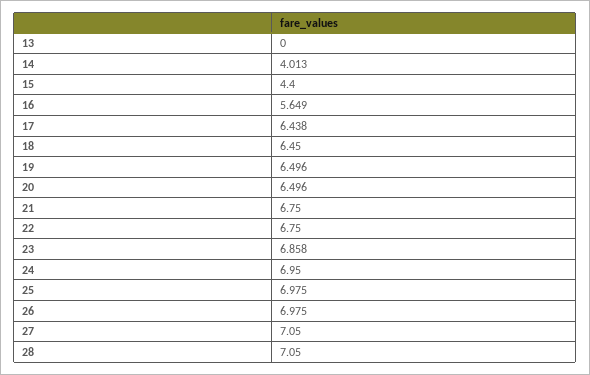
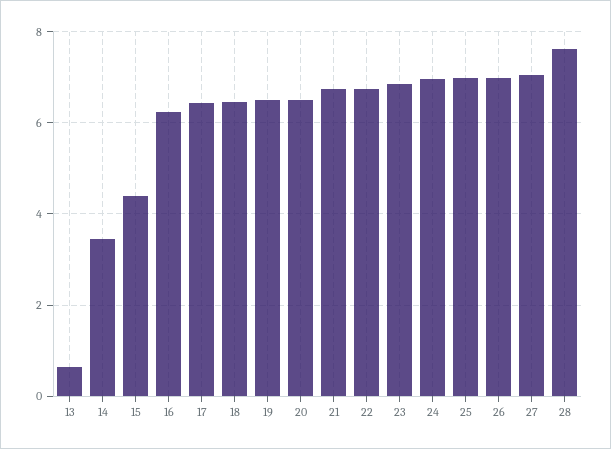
  {
-   "13": 0,
+   "13": 0.6,
-   "14": 4.013,
+   "14": 3.4,
    "15": 4.4,
-   "16": 5.649,
+   "16": 6.2,
    "17": 6.438,
    "18": 6.45,
    "19": 6.496,
    "20": 6.496,
    "21": 6.75,
    "22": 6.75,
    "23": 6.858,
    "24": 6.95,
    "25": 6.975,
    "26": 6.975,
    "27": 7.05,
-   "28": 7.05
+   "28": 7.6
  }

